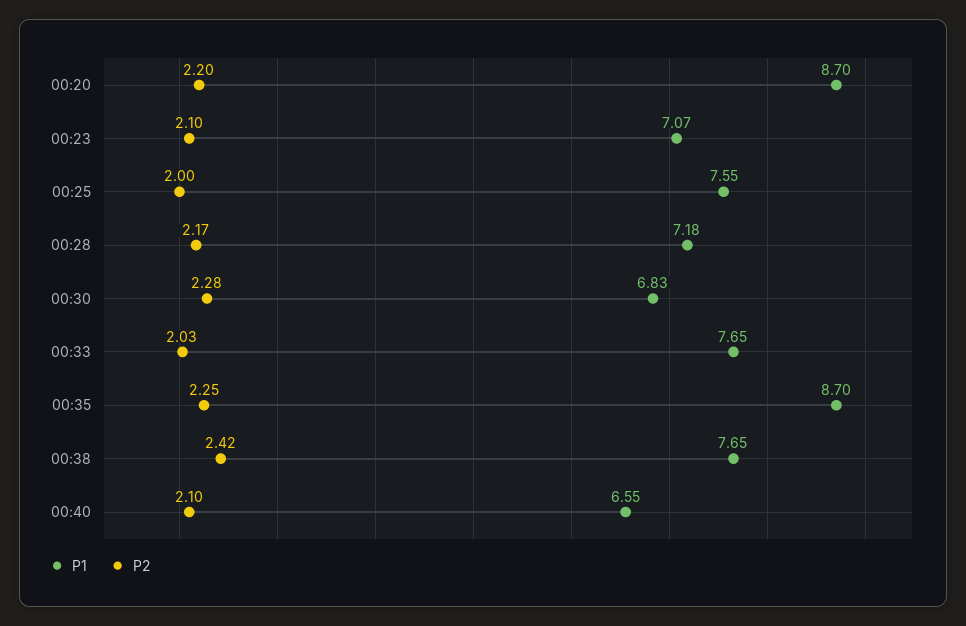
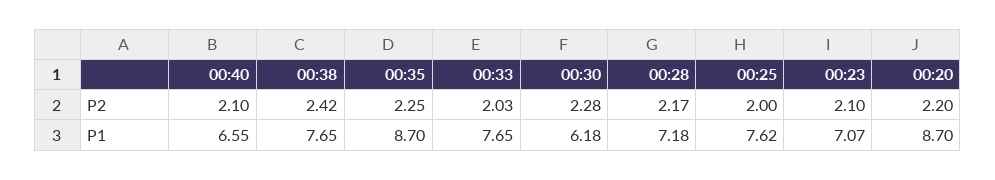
  {
    "P1": {
      "00:20": 8.7,
      "00:23": 7.07,
-     "00:25": 7.55,
+     "00:25": 7.62,
      "00:28": 7.18,
-     "00:30": 6.83,
+     "00:30": 6.18,
      "00:33": 7.65,
      "00:35": 8.7,
      "00:38": 7.65,
      "00:40": 6.55
    },
    "P2": {
      "00:20": 2.2,
      "00:23": 2.1,
      "00:25": 2,
      "00:28": 2.17,
      "00:30": 2.28,
      "00:33": 2.03,
      "00:35": 2.25,
      "00:38": 2.42,
      "00:40": 2.1
    }
  }

